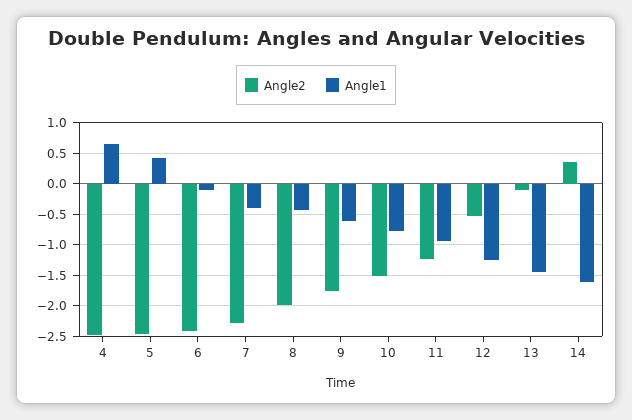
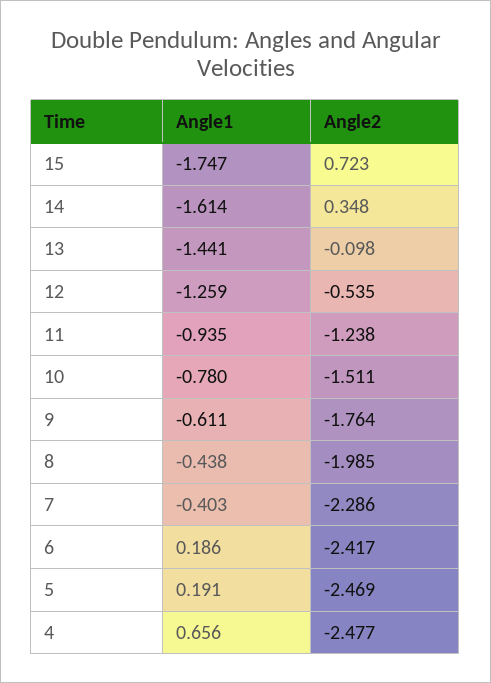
  {
    "Angle2": {
      "4": -2.477,
      "5": -2.469,
      "6": -2.417,
      "7": -2.286,
      "8": -1.985,
      "9": -1.764,
      "10": -1.511,
      "11": -1.238,
      "12": -0.535,
      "13": -0.098,
-     "14": 0.348
+     "14": 0.348,
+     "15": 0.723
    },
    "Angle1": {
      "4": 0.656,
-     "5": 0.4,
+     "5": 0.191,
-     "6": -0.1,
+     "6": 0.186,
      "7": -0.403,
      "8": -0.438,
      "9": -0.611,
      "10": -0.78,
      "11": -0.935,
      "12": -1.259,
      "13": -1.441,
-     "14": -1.614
+     "14": -1.614,
+     "15": -1.747
    }
  }

